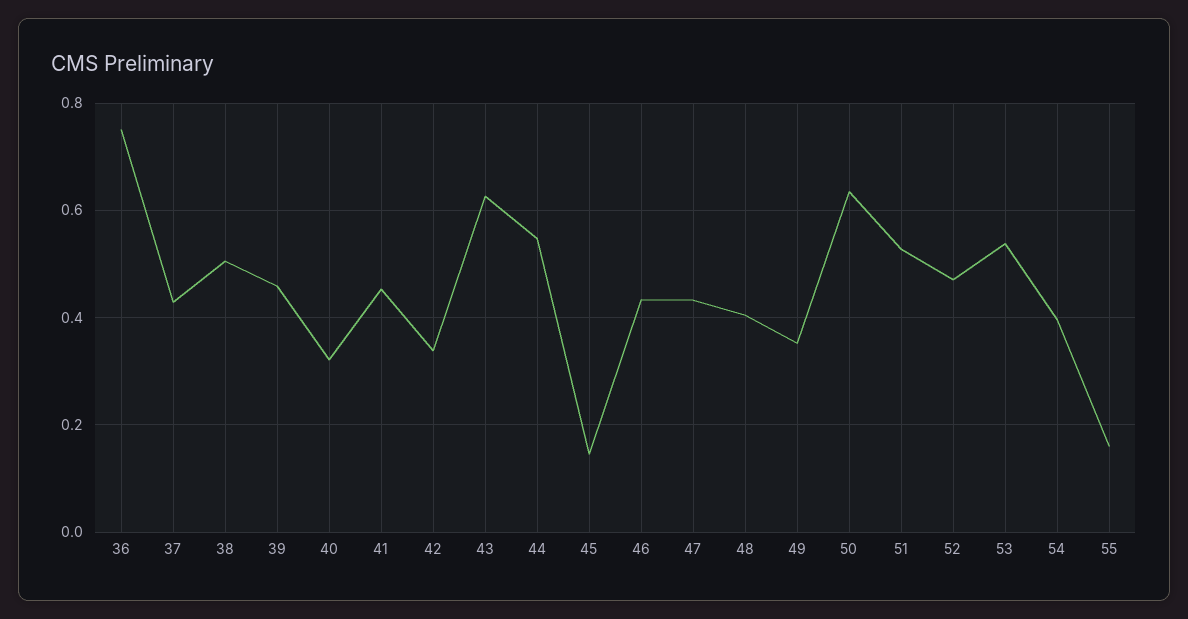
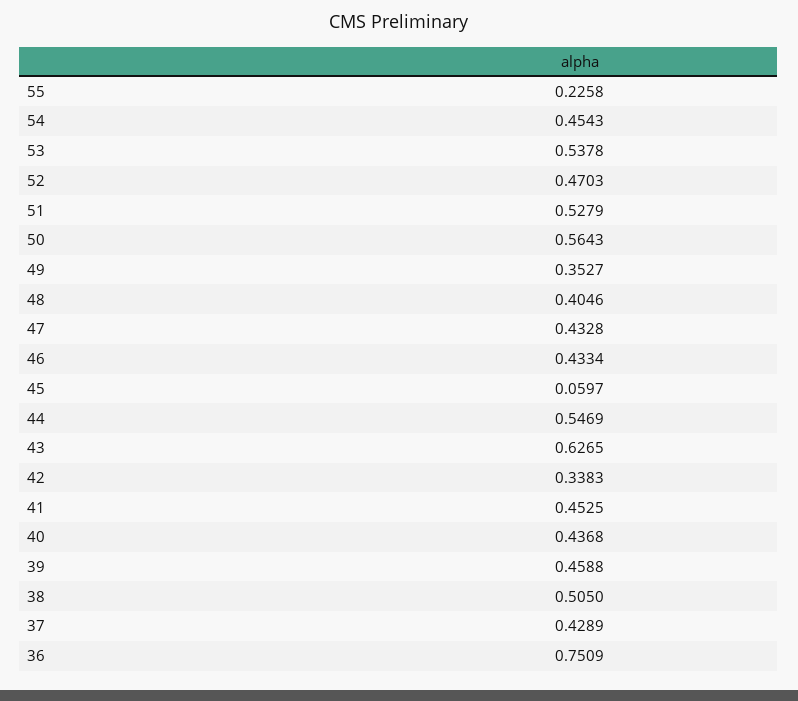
  {
    "36": 0.7509,
    "37": 0.4289,
    "38": 0.505,
    "39": 0.4588,
-   "40": 0.32,
+   "40": 0.4368,
    "41": 0.4525,
    "42": 0.3383,
    "43": 0.6265,
    "44": 0.5469,
-   "45": 0.14,
+   "45": 0.0597,
    "46": 0.4334,
    "47": 0.4328,
    "48": 0.4046,
    "49": 0.3527,
-   "50": 0.64,
+   "50": 0.5643,
    "51": 0.5279,
    "52": 0.4703,
    "53": 0.5378,
-   "54": 0.4,
+   "54": 0.4543,
-   "55": 0.16
+   "55": 0.2258
  }

